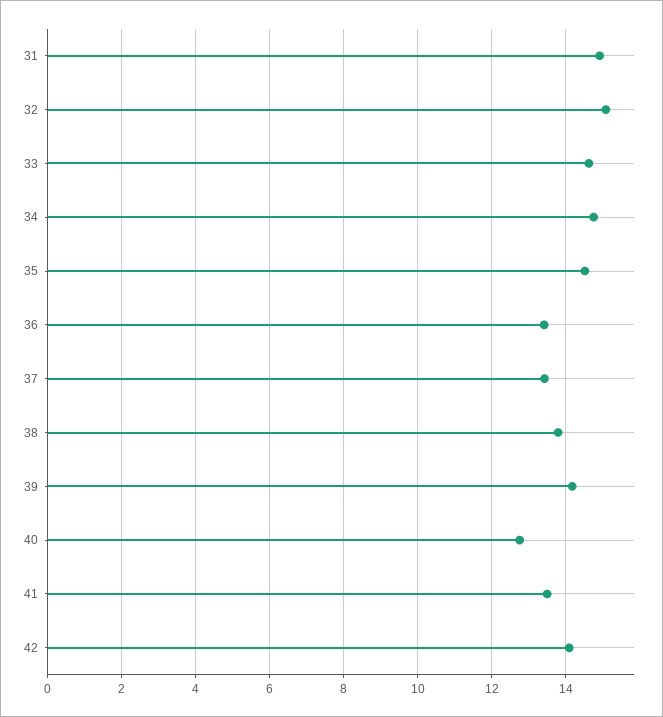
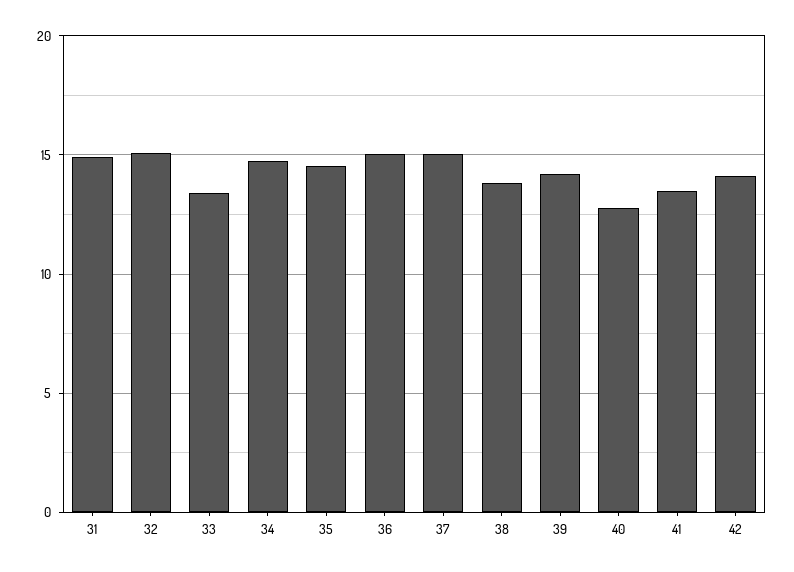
  {
    "31": 15,
    "32": 15,
-   "33": 14.6,
+   "33": 13.5,
    "34": 14.8,
    "35": 14.6,
-   "36": 13.4,
+   "36": 15,
-   "37": 13.4,
+   "37": 15,
    "38": 13.8,
    "39": 14.2,
    "40": 12.8,
    "41": 13.6,
    "42": 14.2
  }

